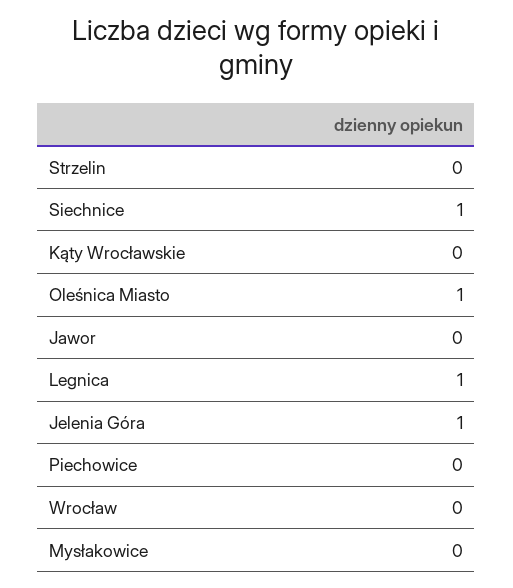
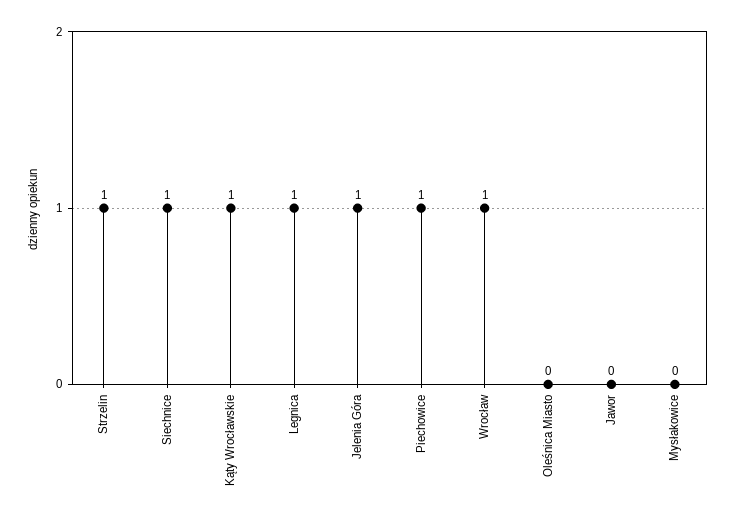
  {
-   "Strzelin": 0,
+   "Strzelin": 1,
    "Siechnice": 1,
-   "Kąty Wrocławskie": 0,
+   "Kąty Wrocławskie": 1,
-   "Oleśnica Miasto": 1,
+   "Oleśnica Miasto": 0,
    "Jawor": 0,
    "Legnica": 1,
    "Jelenia Góra": 1,
-   "Piechowice": 0,
+   "Piechowice": 1,
-   "Wrocław": 0,
+   "Wrocław": 1,
    "Mysłakowice": 0
  }

